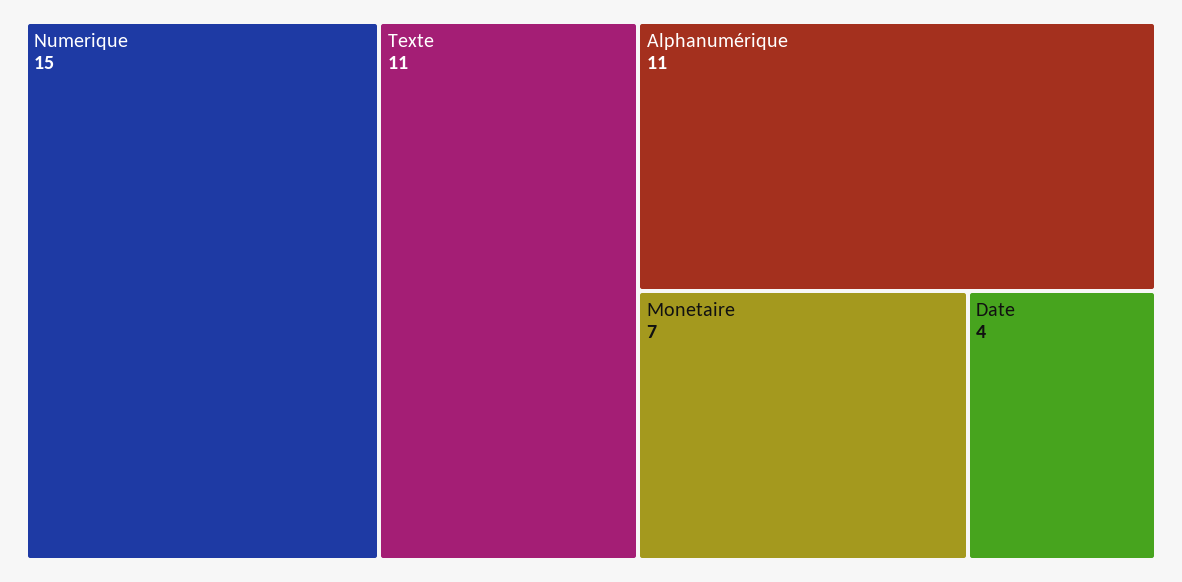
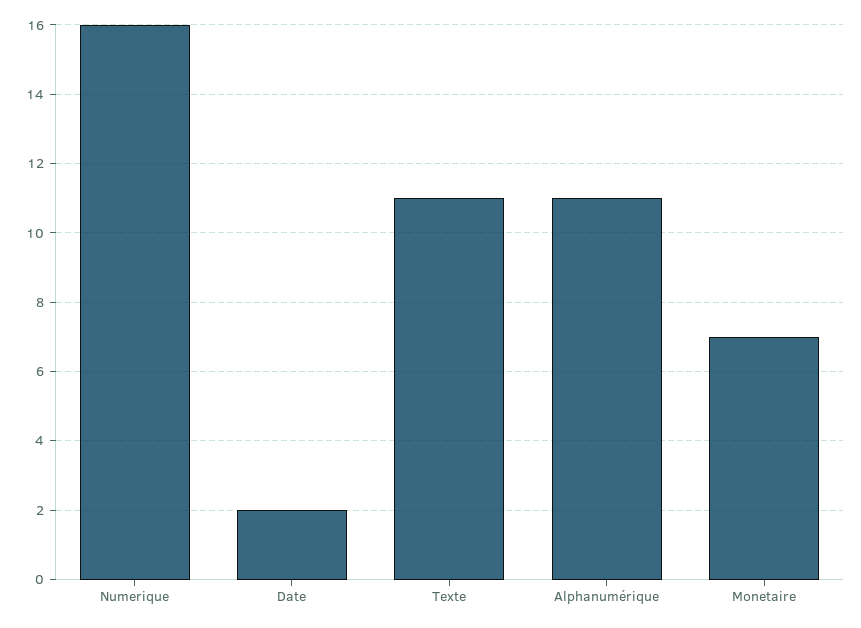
  {
-   "Numerique": 15,
+   "Numerique": 16,
    "Texte": 11,
    "Alphanumérique": 11,
    "Monetaire": 7,
-   "Date": 4
+   "Date": 2
  }

